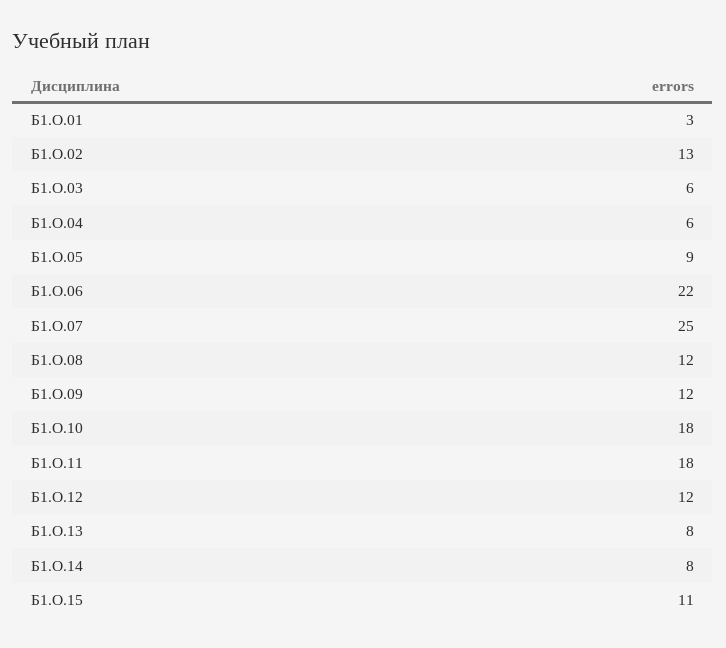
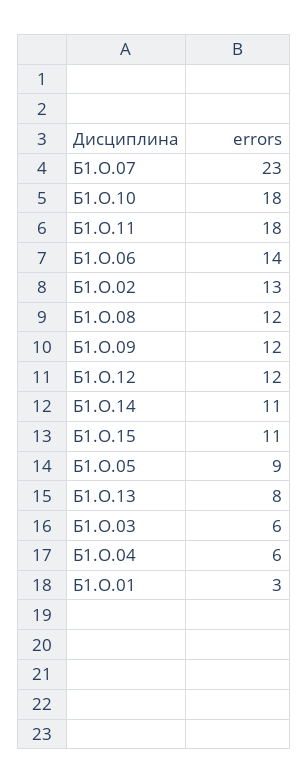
  {
    "Б1.О.01": 3,
    "Б1.О.02": 13,
    "Б1.О.03": 6,
    "Б1.О.04": 6,
    "Б1.О.05": 9,
-   "Б1.О.06": 22,
+   "Б1.О.06": 14,
-   "Б1.О.07": 25,
+   "Б1.О.07": 23,
    "Б1.О.08": 12,
    "Б1.О.09": 12,
    "Б1.О.10": 18,
    "Б1.О.11": 18,
    "Б1.О.12": 12,
    "Б1.О.13": 8,
-   "Б1.О.14": 8,
+   "Б1.О.14": 11,
    "Б1.О.15": 11
  }

